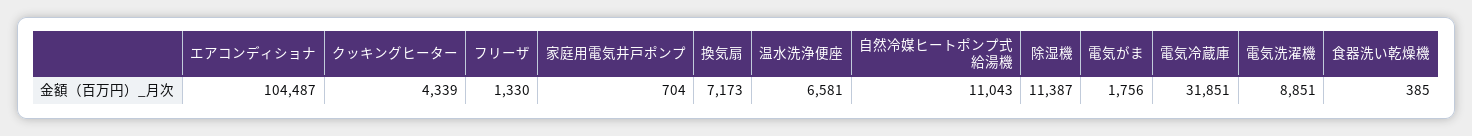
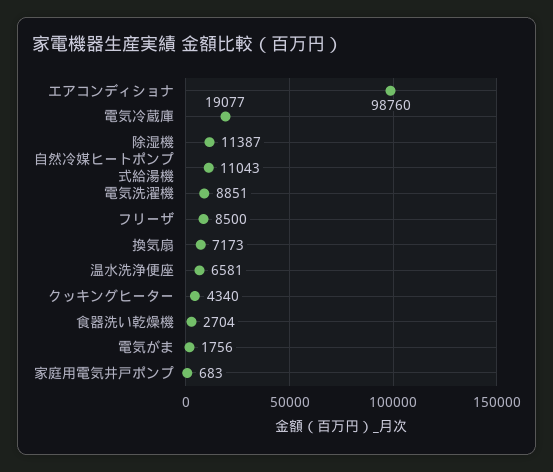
  {
-   "エアコンディショナ": 104487,
+   "エアコンディショナ": 98760,
-   "クッキングヒーター": 4339,
+   "クッキングヒーター": 4340,
-   "フリーザ": 1330,
+   "フリーザ": 8500,
-   "家庭用電気井戸ポンプ": 704,
+   "家庭用電気井戸ポンプ": 683,
    "換気扇": 7173,
    "温水洗浄便座": 6581,
    "自然冷媒ヒートポンプ式給湯機": 11043,
    "除湿機": 11387,
    "電気がま": 1756,
-   "電気冷蔵庫": 31851,
+   "電気冷蔵庫": 19077,
    "電気洗濯機": 8851,
-   "食器洗い乾燥機": 385
+   "食器洗い乾燥機": 2704
  }

